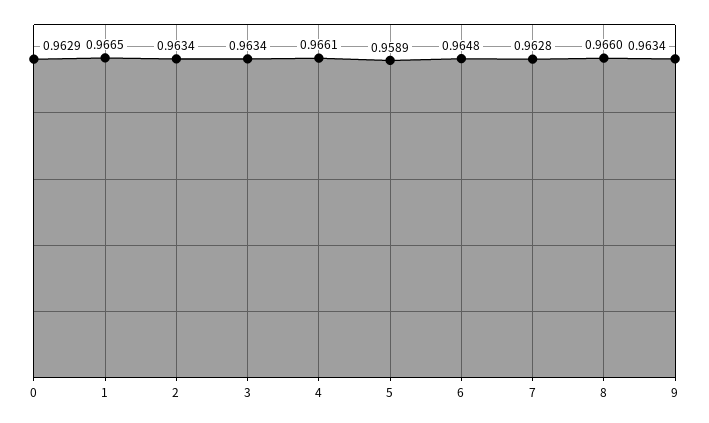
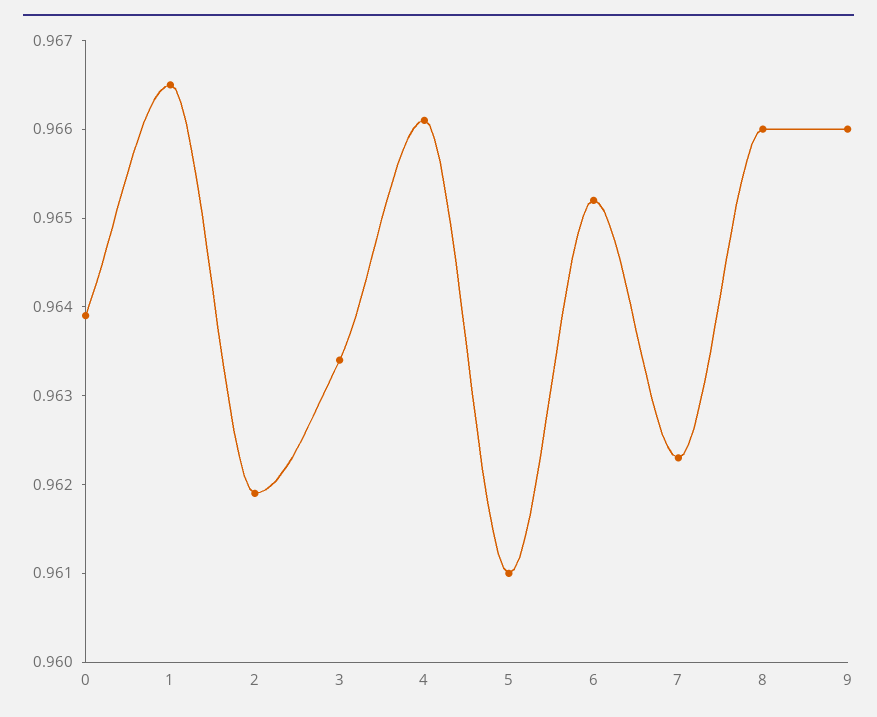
  {
-   "0": 0.9629,
+   "0": 0.9639,
    "1": 0.9665,
-   "2": 0.9634,
+   "2": 0.9619,
    "3": 0.9634,
    "4": 0.9661,
-   "5": 0.9589,
+   "5": 0.961,
-   "6": 0.9648,
+   "6": 0.9652,
-   "7": 0.9628,
+   "7": 0.9623,
    "8": 0.966,
-   "9": 0.9634
+   "9": 0.966
  }

